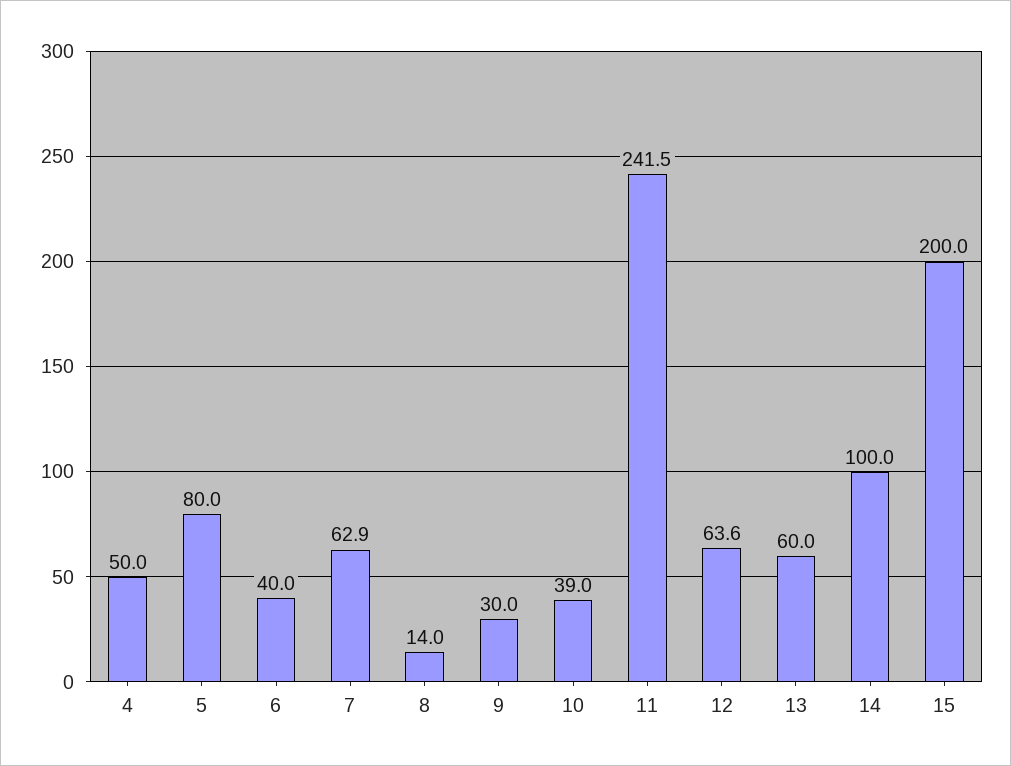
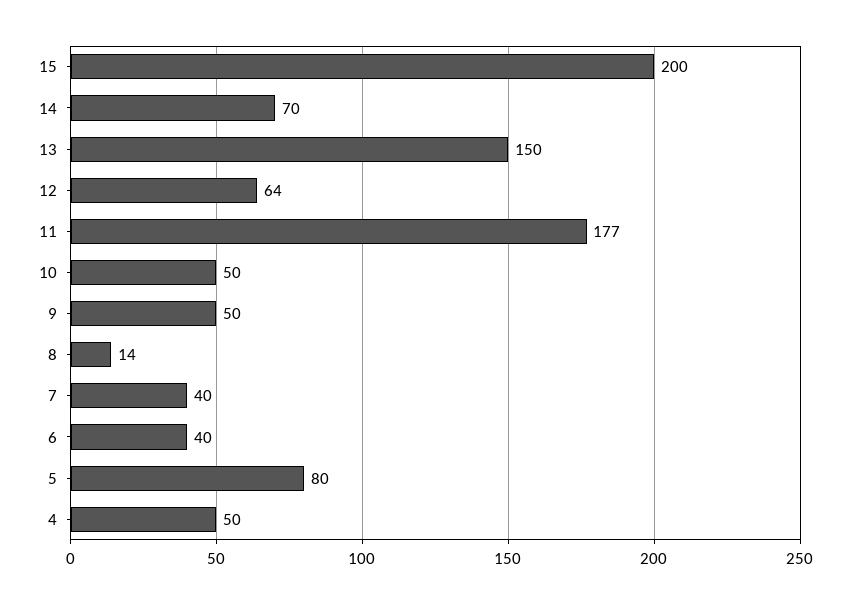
  {
    "4": 50,
    "5": 80,
    "6": 40,
-   "7": 62.9,
+   "7": 40,
    "8": 14,
-   "9": 30,
+   "9": 50,
-   "10": 39,
+   "10": 50,
-   "11": 241.5,
+   "11": 177,
    "12": 63.6,
-   "13": 60,
+   "13": 150,
-   "14": 100,
+   "14": 70,
    "15": 200
  }

